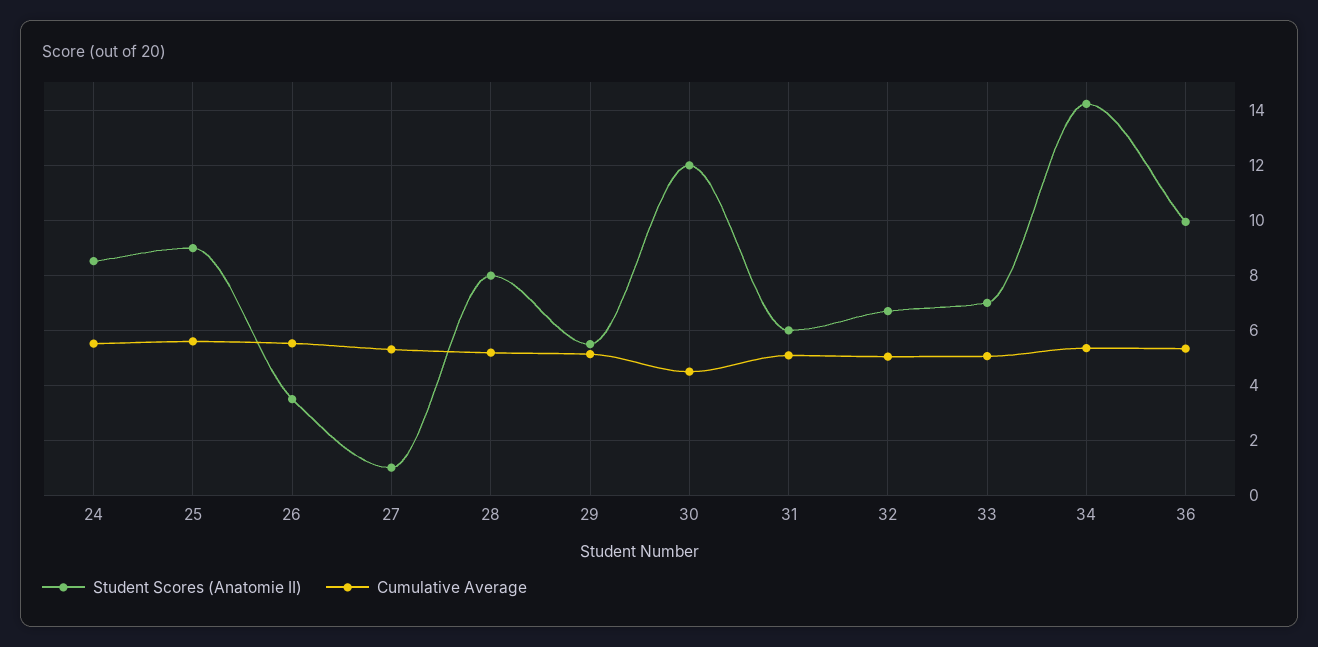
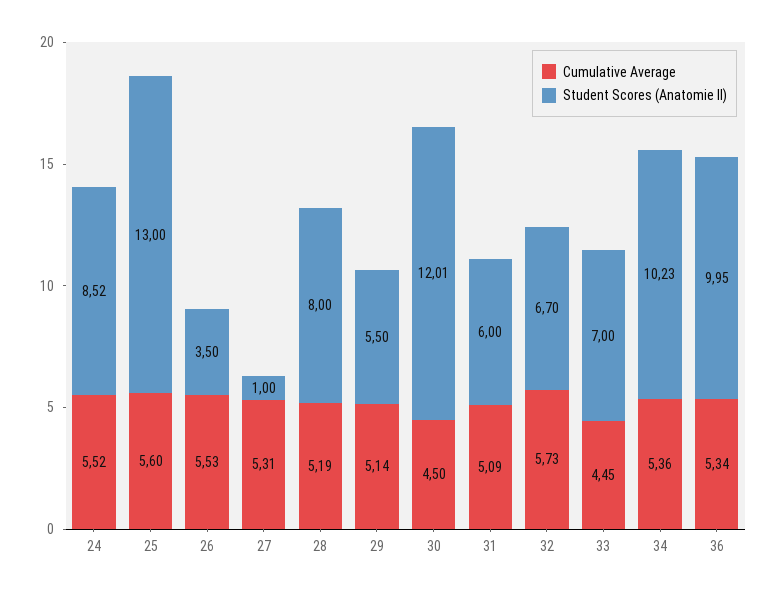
  {
    "Student Scores (Anatomie II)": {
      "24": 8.52,
-     "25": 9,
+     "25": 13,
      "26": 3.5,
      "27": 1,
      "28": 8,
      "29": 5.5,
      "30": 12.01,
      "31": 6,
      "32": 6.7,
      "33": 7,
-     "34": 14.25,
+     "34": 10.23,
      "36": 9.95
    },
    "Cumulative Average": {
      "24": 5.52,
      "25": 5.6,
      "26": 5.53,
      "27": 5.31,
      "28": 5.19,
      "29": 5.14,
      "30": 4.5,
      "31": 5.09,
-     "32": 5,
+     "32": 5.73,
-     "33": 5,
+     "33": 4.45,
      "34": 5.36,
      "36": 5.34
    }
  }

